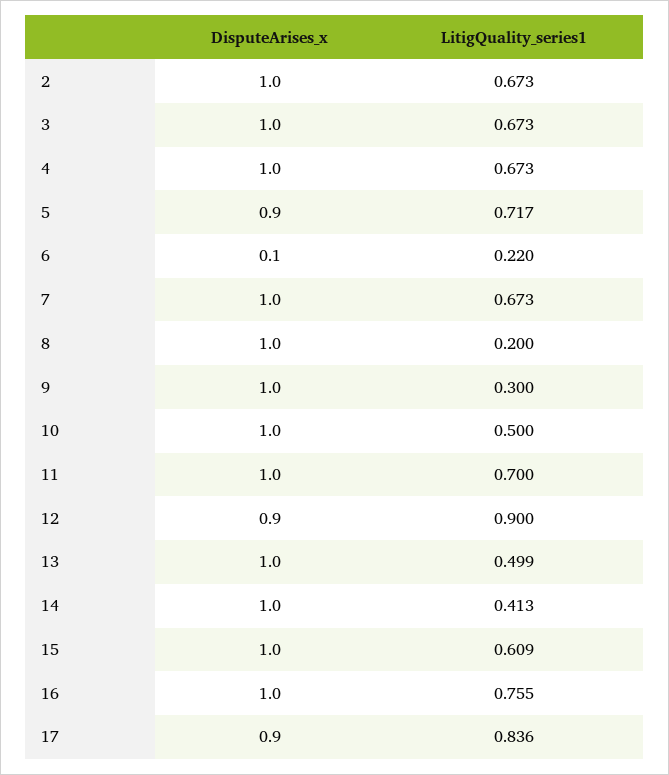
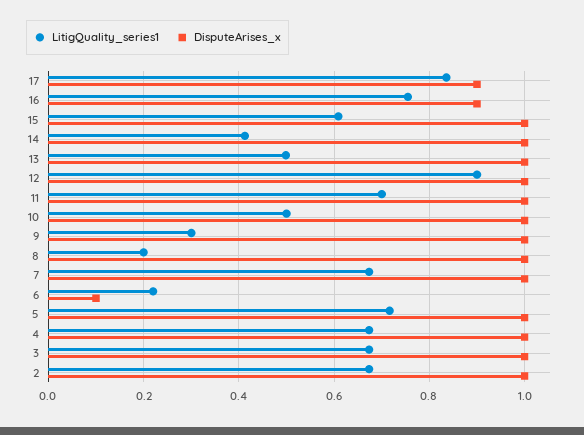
  {
    "DisputeArises_x": {
      "2": 1,
      "3": 1,
      "4": 1,
-     "5": 0.9,
+     "5": 1,
      "6": 0.1,
      "7": 1,
      "8": 1,
      "9": 1,
      "10": 1,
      "11": 1,
-     "12": 0.9,
+     "12": 1,
      "13": 1,
      "14": 1,
      "15": 1,
-     "16": 1,
+     "16": 0.9,
      "17": 0.9
    },
    "LitigQuality_series1": {
      "2": 0.673,
      "3": 0.673,
      "4": 0.673,
      "5": 0.717,
      "6": 0.22,
      "7": 0.673,
      "8": 0.2,
      "9": 0.3,
      "10": 0.5,
      "11": 0.7,
      "12": 0.9,
      "13": 0.499,
      "14": 0.413,
      "15": 0.609,
      "16": 0.755,
      "17": 0.836
    }
  }

